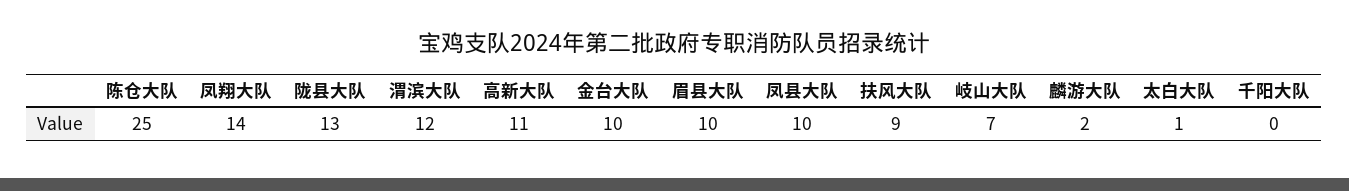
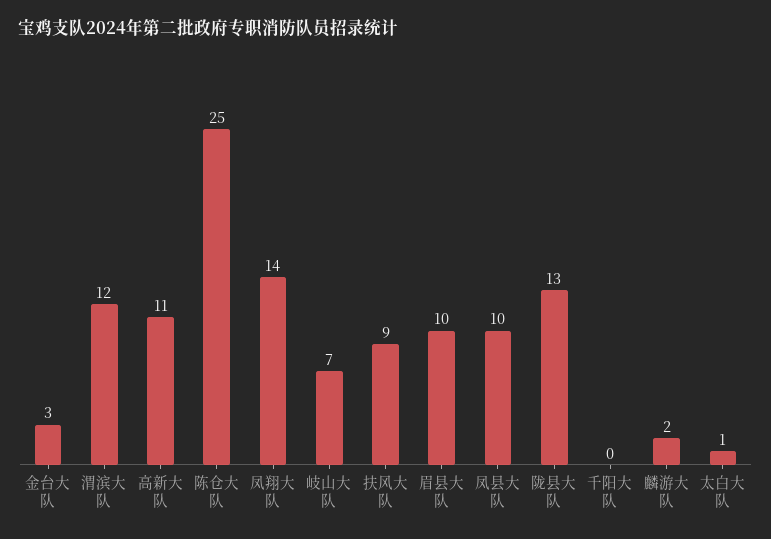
  {
    "陈仓大队": 25,
    "凤翔大队": 14,
    "陇县大队": 13,
    "渭滨大队": 12,
    "高新大队": 11,
-   "金台大队": 10,
+   "金台大队": 3,
    "眉县大队": 10,
    "凤县大队": 10,
    "扶风大队": 9,
    "岐山大队": 7,
    "麟游大队": 2,
    "太白大队": 1,
    "千阳大队": 0
  }

